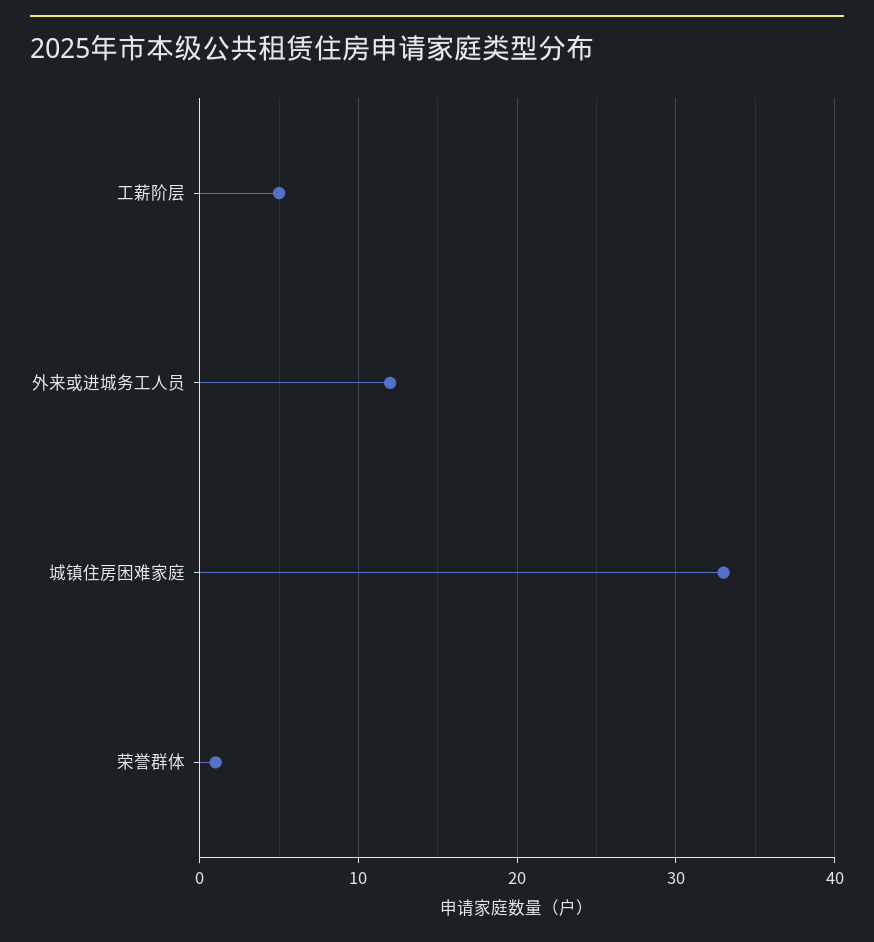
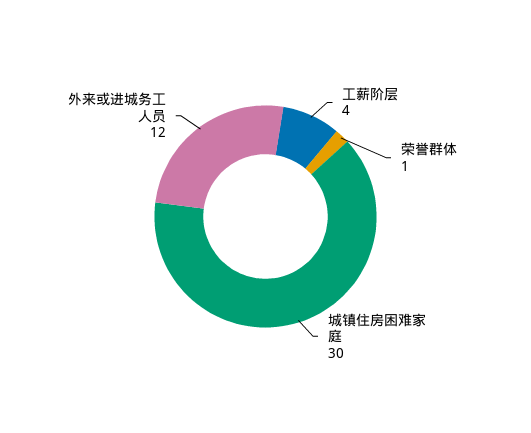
  {
-   "工薪阶层": 5,
+   "工薪阶层": 4,
    "外来或进城务工人员": 12,
-   "城镇住房困难家庭": 33,
+   "城镇住房困难家庭": 30,
    "荣誉群体": 1
  }

